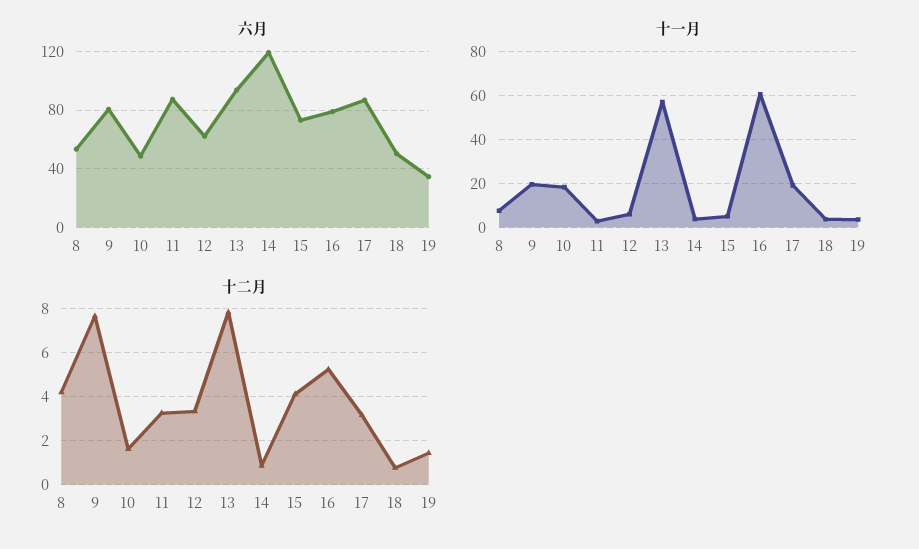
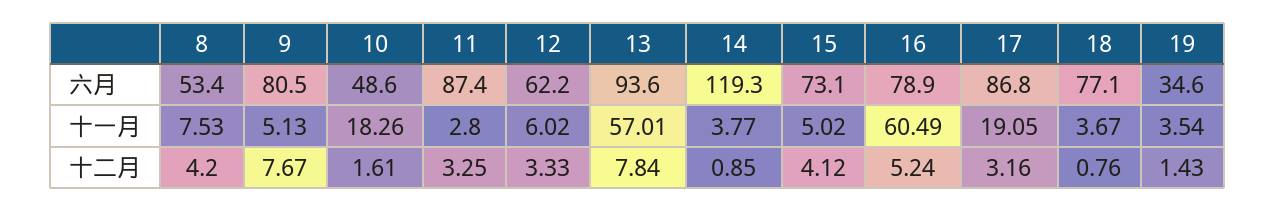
  {
    "六月": {
      "8": 53.4,
      "9": 80.5,
      "10": 48.6,
      "11": 87.4,
      "12": 62.2,
      "13": 93.6,
      "14": 119.3,
      "15": 73.1,
      "16": 78.9,
      "17": 86.8,
-     "18": 50,
+     "18": 77.1,
      "19": 34.6
    },
    "十一月": {
      "8": 7.53,
-     "9": 20,
+     "9": 5.13,
      "10": 18.26,
      "11": 2.8,
      "12": 6.02,
      "13": 57.01,
      "14": 3.77,
      "15": 5.02,
      "16": 60.49,
      "17": 19.05,
      "18": 3.67,
      "19": 3.54
    },
    "十二月": {
      "8": 4.2,
      "9": 7.67,
      "10": 1.61,
      "11": 3.25,
      "12": 3.33,
      "13": 7.84,
      "14": 0.85,
      "15": 4.12,
      "16": 5.24,
      "17": 3.16,
      "18": 0.76,
      "19": 1.43
    }
  }

